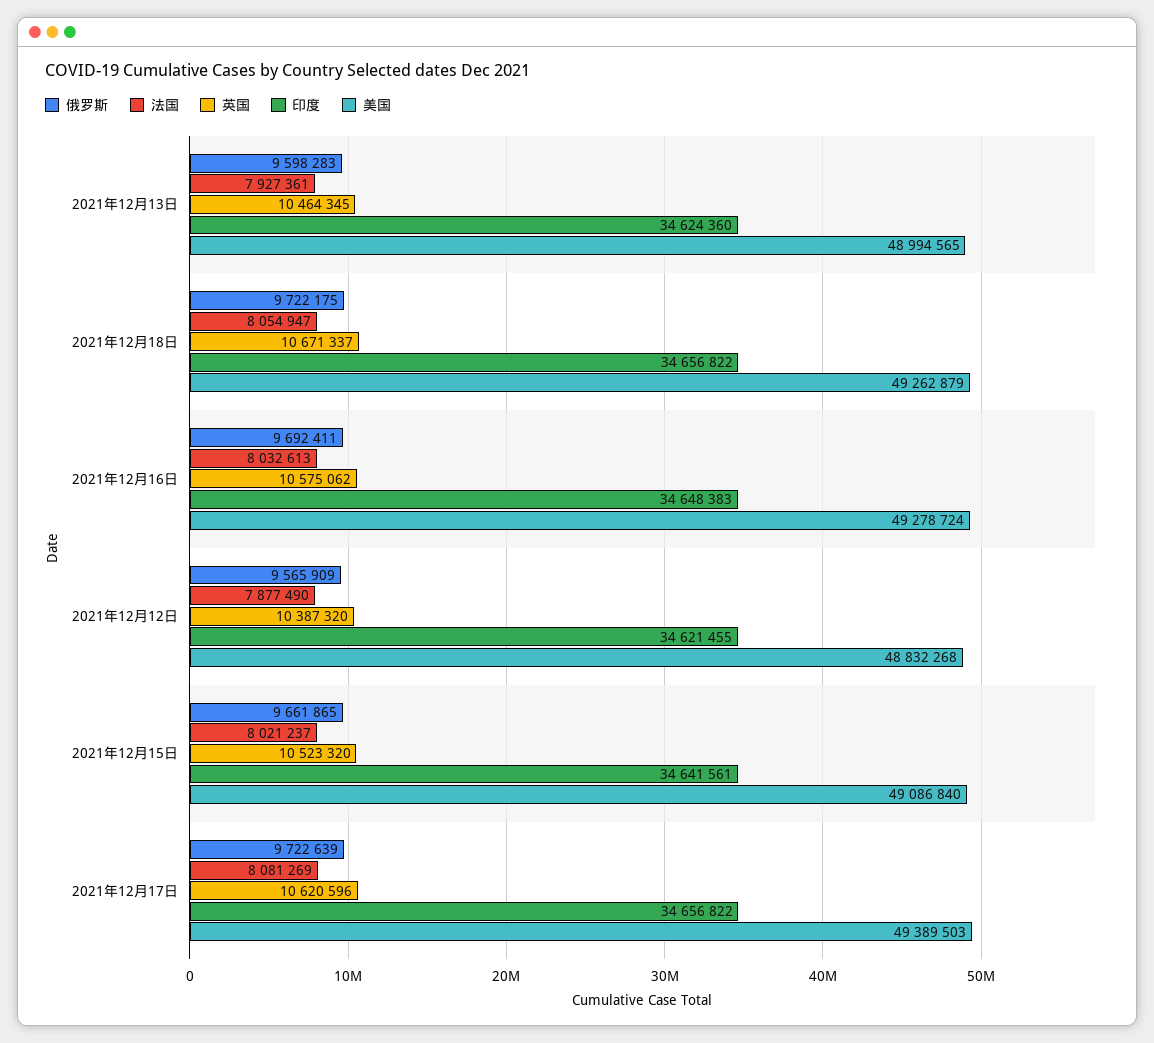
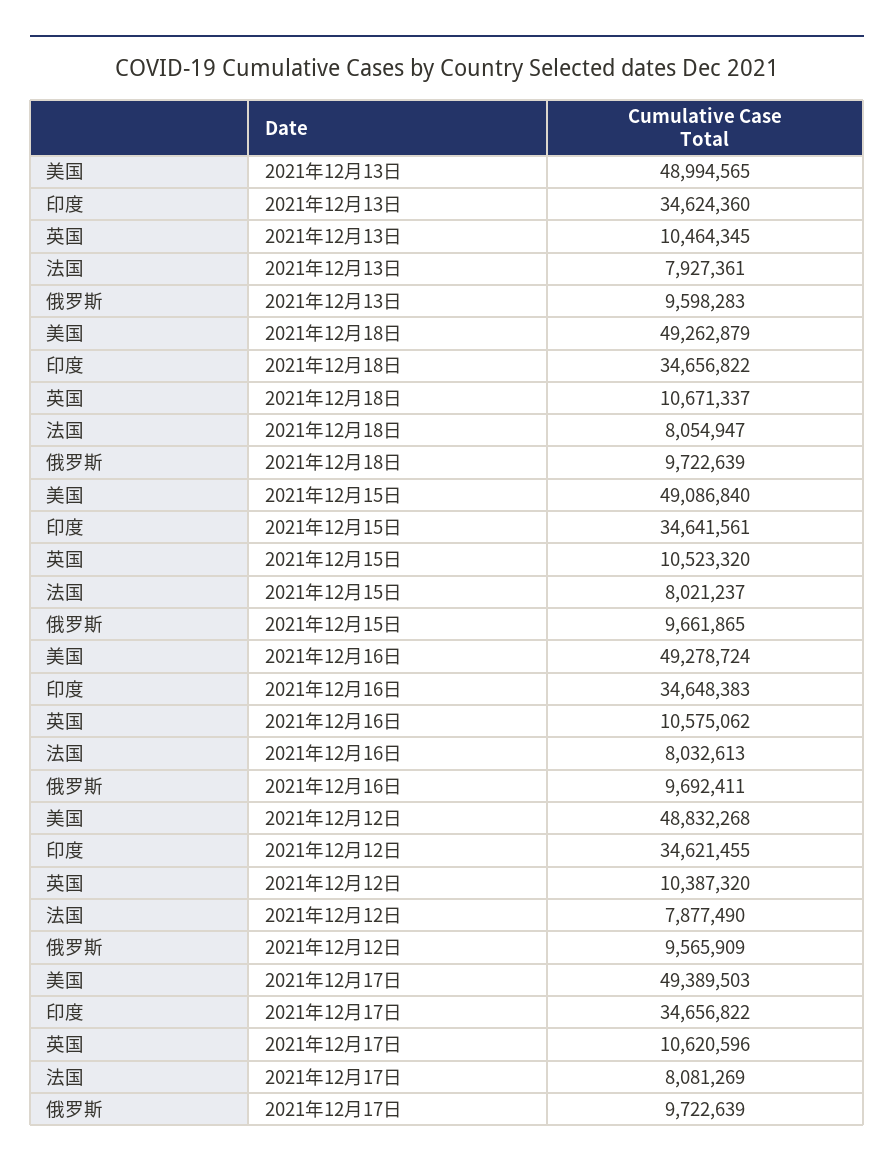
  {
    "俄罗斯": {
      "2021年12月13日": 9598283,
-     "2021年12月18日": 9722175,
+     "2021年12月18日": 9722639,
      "2021年12月16日": 9692411,
      "2021年12月12日": 9565909,
      "2021年12月15日": 9661865,
      "2021年12月17日": 9722639
    },
    "法国": {
      "2021年12月13日": 7927361,
      "2021年12月18日": 8054947,
      "2021年12月16日": 8032613,
      "2021年12月12日": 7877490,
      "2021年12月15日": 8021237,
      "2021年12月17日": 8081269
    },
    "英国": {
      "2021年12月13日": 10464345,
      "2021年12月18日": 10671337,
      "2021年12月16日": 10575062,
      "2021年12月12日": 10387320,
      "2021年12月15日": 10523320,
      "2021年12月17日": 10620596
    },
    "印度": {
      "2021年12月13日": 34624360,
      "2021年12月18日": 34656822,
      "2021年12月16日": 34648383,
      "2021年12月12日": 34621455,
      "2021年12月15日": 34641561,
      "2021年12月17日": 34656822
    },
    "美国": {
      "2021年12月13日": 48994565,
      "2021年12月18日": 49262879,
      "2021年12月16日": 49278724,
      "2021年12月12日": 48832268,
      "2021年12月15日": 49086840,
      "2021年12月17日": 49389503
    }
  }

